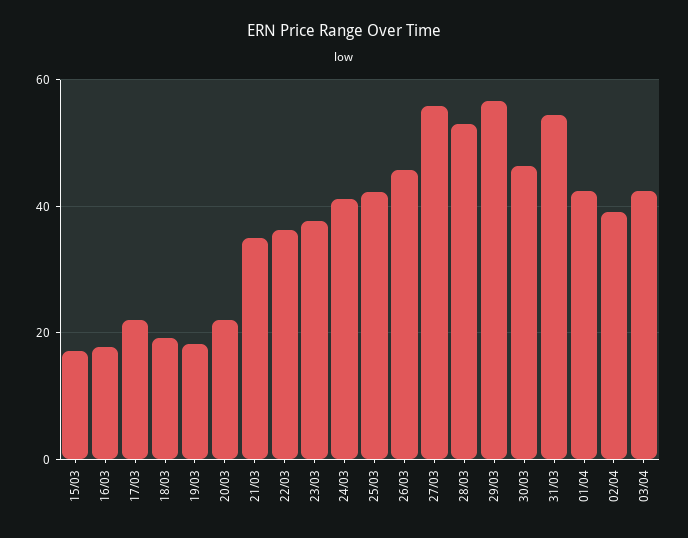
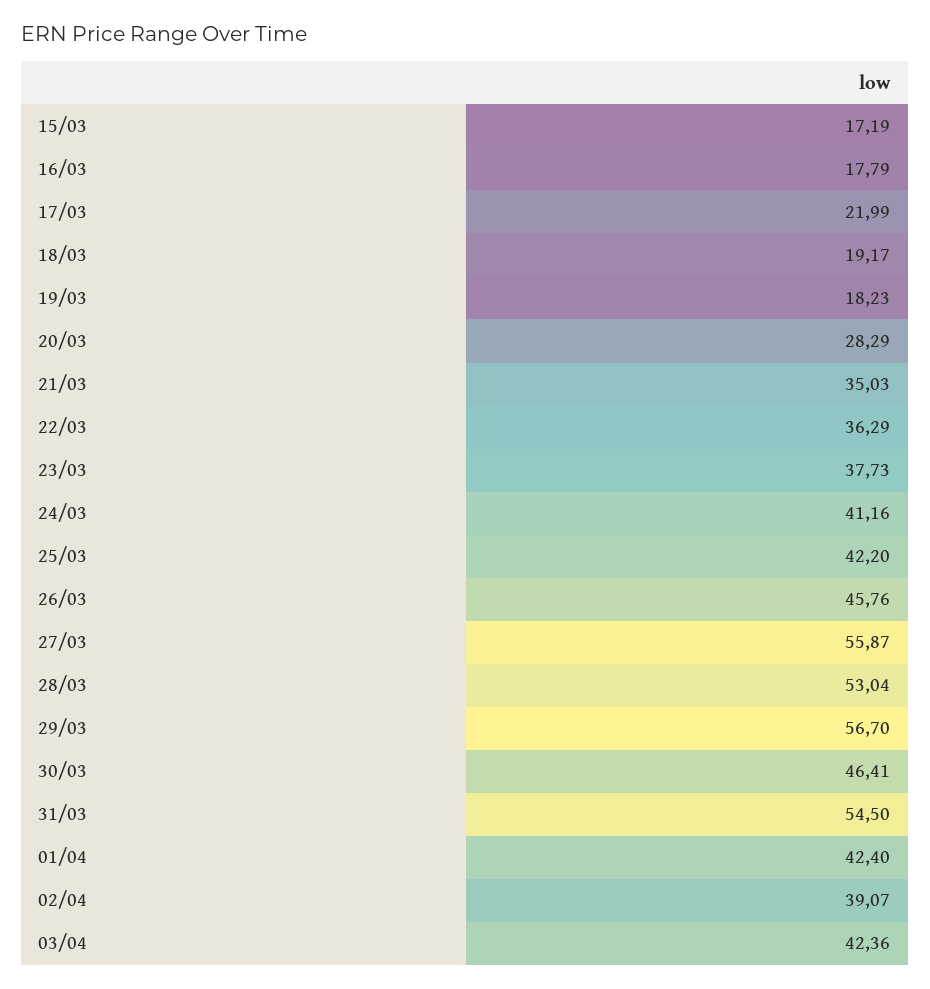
  {
    "15/03": 17.19,
    "16/03": 17.79,
    "17/03": 21.99,
    "18/03": 19.17,
    "19/03": 18.23,
-   "20/03": 22,
+   "20/03": 28.29,
    "21/03": 35.03,
    "22/03": 36.29,
    "23/03": 37.73,
    "24/03": 41.16,
    "25/03": 42.2,
    "26/03": 45.76,
    "27/03": 55.87,
    "28/03": 53.04,
    "29/03": 56.7,
    "30/03": 46.41,
    "31/03": 54.5,
    "01/04": 42.4,
    "02/04": 39.07,
    "03/04": 42.36
  }

